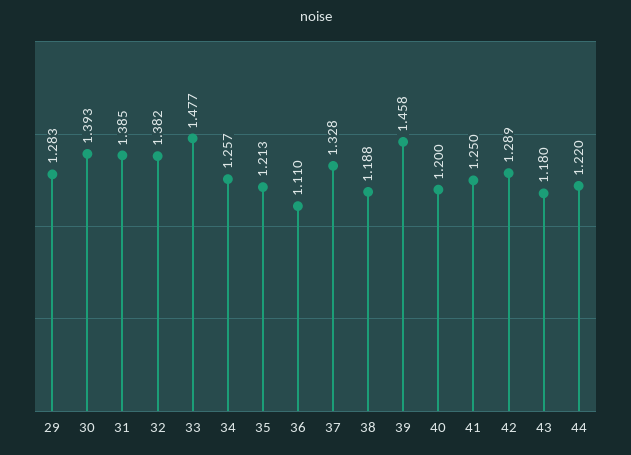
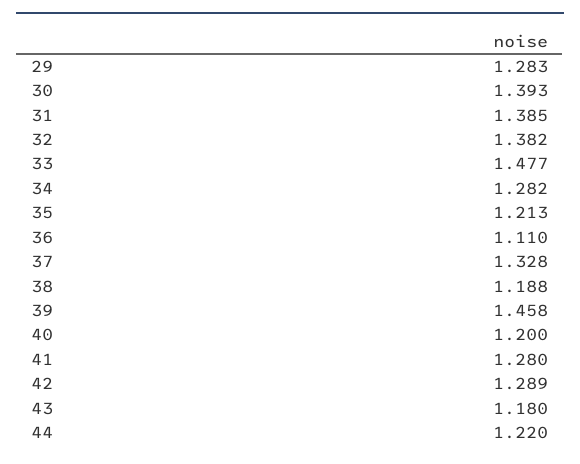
  {
    "29": 1.283,
    "30": 1.393,
    "31": 1.385,
    "32": 1.382,
    "33": 1.477,
-   "34": 1.257,
+   "34": 1.282,
    "35": 1.213,
    "36": 1.11,
    "37": 1.328,
    "38": 1.188,
    "39": 1.458,
    "40": 1.2,
-   "41": 1.25,
+   "41": 1.28,
    "42": 1.289,
    "43": 1.18,
    "44": 1.22
  }

